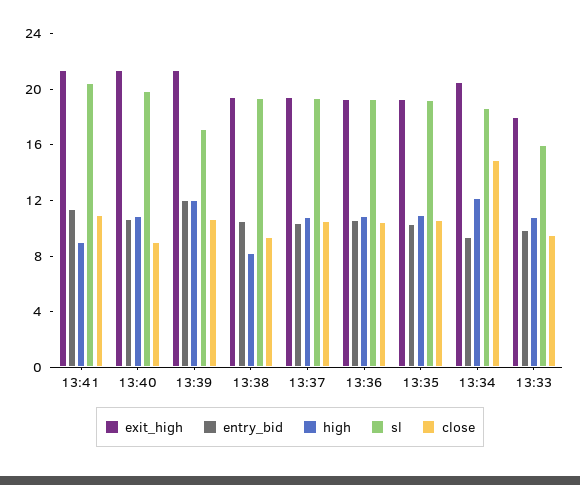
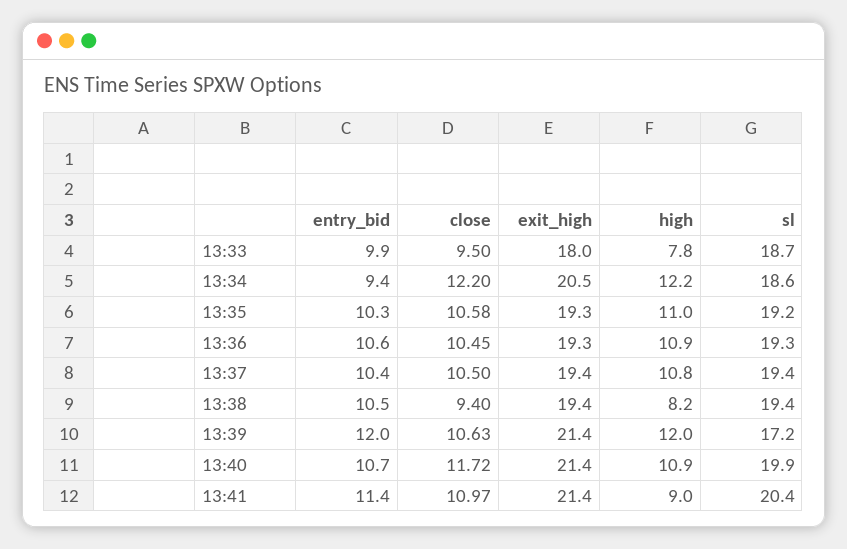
  {
    "exit_high": {
      "13:41": 21.4,
      "13:40": 21.4,
      "13:39": 21.4,
      "13:38": 19.4,
      "13:37": 19.4,
      "13:36": 19.3,
      "13:35": 19.3,
      "13:34": 20.5,
      "13:33": 18
    },
    "entry_bid": {
      "13:41": 11.4,
      "13:40": 10.7,
      "13:39": 12,
      "13:38": 10.5,
      "13:37": 10.4,
      "13:36": 10.6,
      "13:35": 10.3,
      "13:34": 9.4,
      "13:33": 9.9
    },
    "high": {
      "13:41": 9,
      "13:40": 10.9,
      "13:39": 12,
      "13:38": 8.2,
      "13:37": 10.8,
      "13:36": 10.9,
      "13:35": 11,
      "13:34": 12.2,
-     "13:33": 11
+     "13:33": 7.8
    },
    "sl": {
      "13:41": 20.4,
      "13:40": 19.9,
      "13:39": 17.2,
      "13:38": 19.4,
      "13:37": 19.4,
      "13:36": 19.3,
      "13:35": 19.2,
      "13:34": 18.6,
-     "13:33": 16
+     "13:33": 18.7
    },
    "close": {
      "13:41": 10.97,
-     "13:40": 9,
+     "13:40": 11.72,
      "13:39": 10.63,
      "13:38": 9.4,
      "13:37": 10.5,
      "13:36": 10.45,
      "13:35": 10.58,
-     "13:34": 15,
+     "13:34": 12.2,
      "13:33": 9.5
    }
  }

